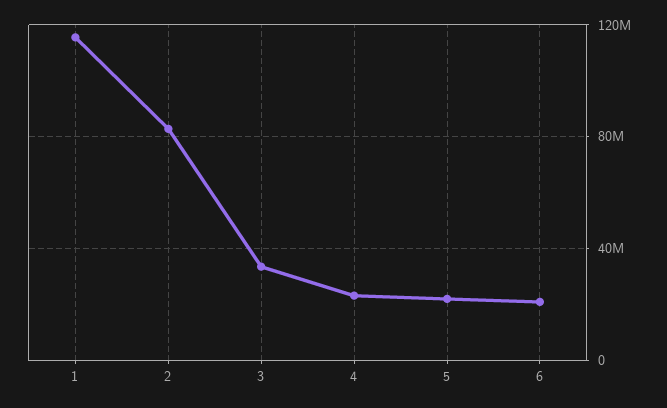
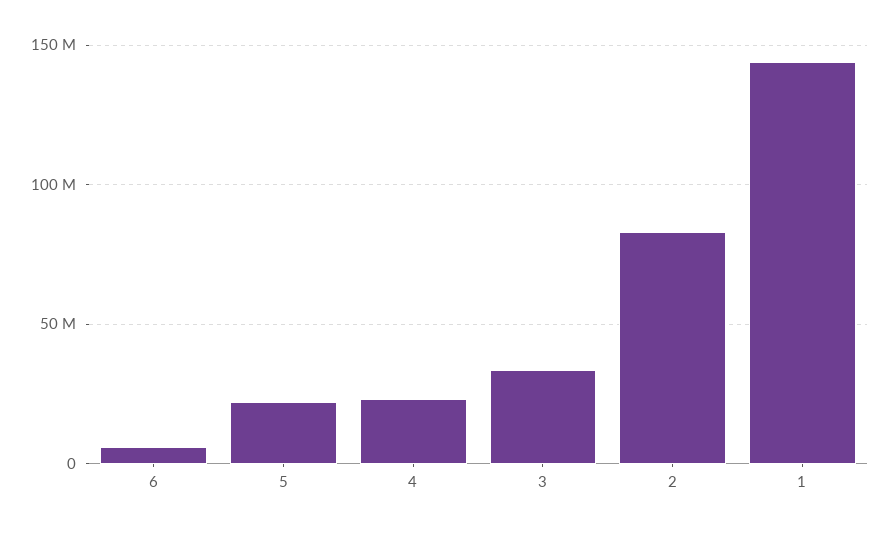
  {
-   "1": 115000000,
+   "1": 145000000,
    "2": 85000000,
    "3": 35000000,
    "4": 25000000,
    "5": 20000000,
-   "6": 20000000
+   "6": 5000000
  }

